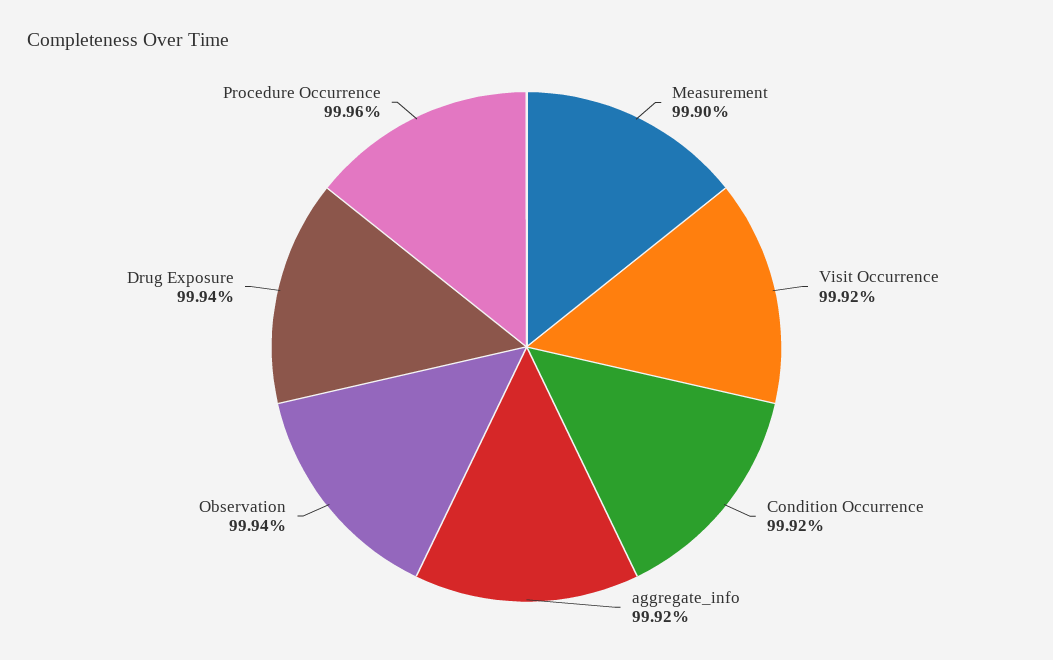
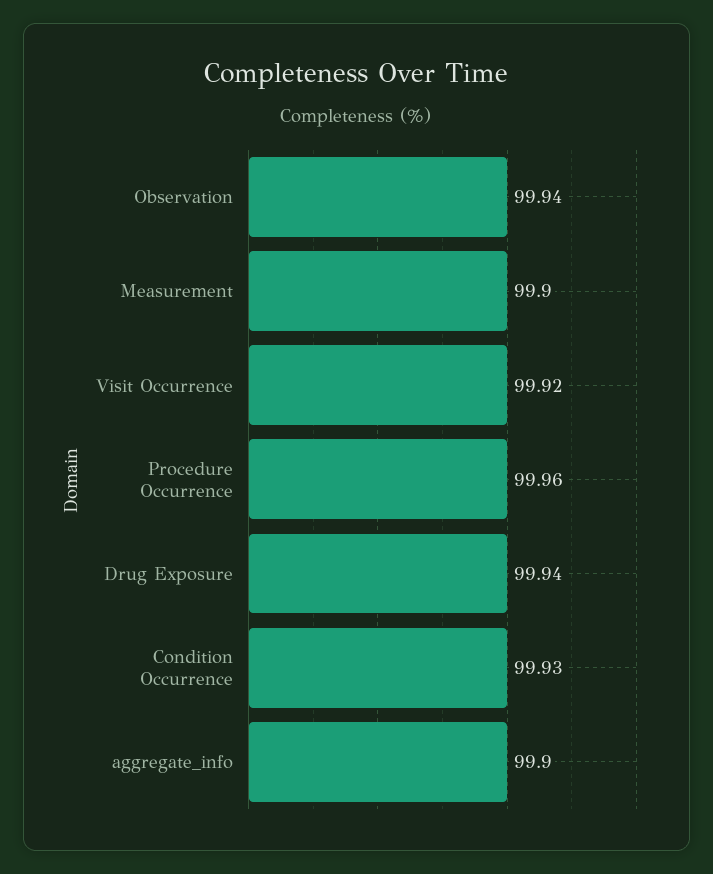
  {
    "Measurement": 99.9,
    "Visit Occurrence": 99.92,
-   "Condition Occurrence": 99.92,
+   "Condition Occurrence": 99.93,
-   "aggregate_info": 99.92,
+   "aggregate_info": 99.9,
    "Observation": 99.94,
    "Drug Exposure": 99.94,
    "Procedure Occurrence": 99.96
  }

